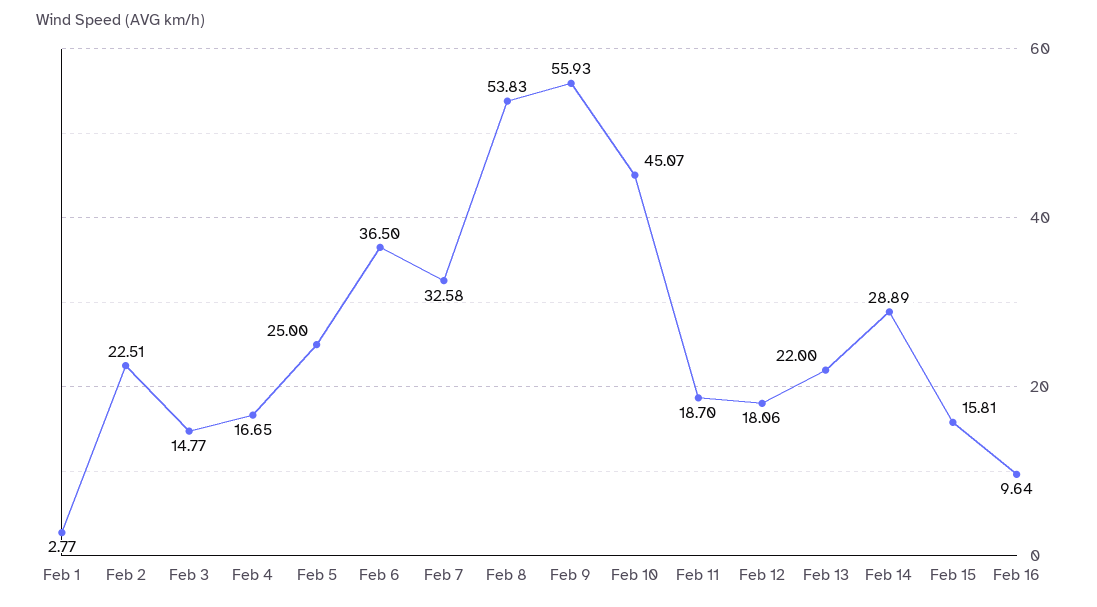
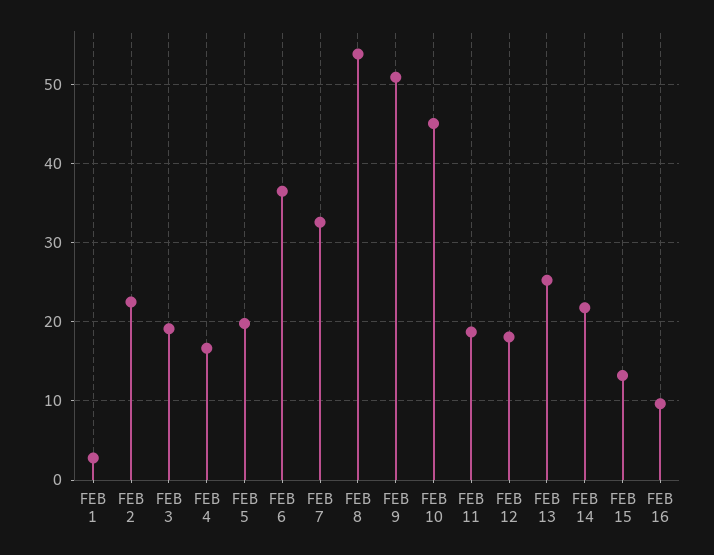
  {
    "Feb 1": 2.77,
    "Feb 2": 22.51,
-   "Feb 3": 14.77,
+   "Feb 3": 19,
    "Feb 4": 16.65,
-   "Feb 5": 25,
+   "Feb 5": 20,
    "Feb 6": 36.5,
    "Feb 7": 32.58,
    "Feb 8": 53.83,
-   "Feb 9": 55.93,
+   "Feb 9": 51,
    "Feb 10": 45.07,
    "Feb 11": 18.7,
    "Feb 12": 18.06,
-   "Feb 13": 22,
+   "Feb 13": 25,
-   "Feb 14": 28.89,
+   "Feb 14": 22,
-   "Feb 15": 15.81,
+   "Feb 15": 13,
    "Feb 16": 9.64
  }

